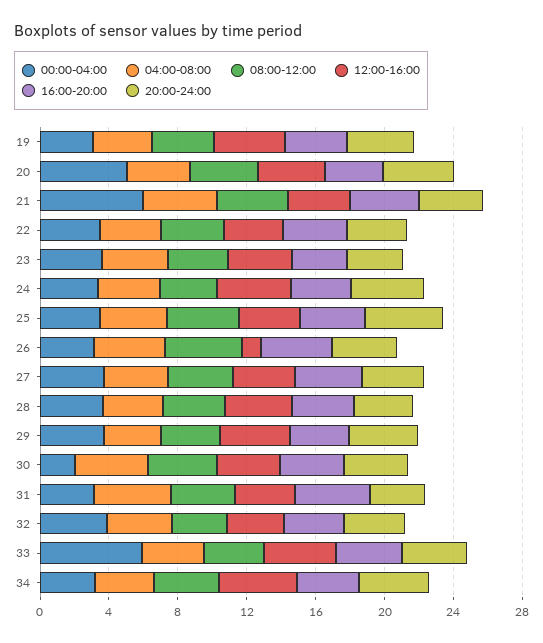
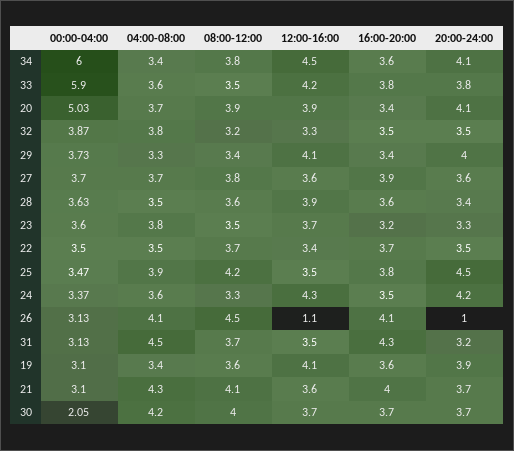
  {
    "00:00-04:00": {
      "19": 3.1,
      "20": 5.03,
-     "21": 6,
+     "21": 3.1,
      "22": 3.5,
      "23": 3.6,
      "24": 3.37,
      "25": 3.47,
      "26": 3.13,
      "27": 3.7,
      "28": 3.63,
      "29": 3.73,
      "30": 2.05,
      "31": 3.13,
      "32": 3.87,
      "33": 5.9,
-     "34": 3
+     "34": 6
    },
    "04:00-08:00": {
      "19": 3.4,
      "20": 3.7,
      "21": 4.3,
      "22": 3.5,
      "23": 3.8,
      "24": 3.6,
      "25": 3.9,
      "26": 4.1,
      "27": 3.7,
      "28": 3.5,
      "29": 3.3,
      "30": 4.2,
      "31": 4.5,
      "32": 3.8,
      "33": 3.6,
      "34": 3.4
    },
    "08:00-12:00": {
      "19": 3.6,
      "20": 3.9,
      "21": 4.1,
      "22": 3.7,
      "23": 3.5,
      "24": 3.3,
      "25": 4.2,
      "26": 4.5,
      "27": 3.8,
      "28": 3.6,
      "29": 3.4,
      "30": 4,
      "31": 3.7,
      "32": 3.2,
      "33": 3.5,
      "34": 3.8
    },
    "12:00-16:00": {
      "19": 4.1,
      "20": 3.9,
      "21": 3.6,
      "22": 3.4,
      "23": 3.7,
      "24": 4.3,
      "25": 3.5,
      "26": 1.1,
      "27": 3.6,
      "28": 3.9,
      "29": 4.1,
      "30": 3.7,
      "31": 3.5,
      "32": 3.3,
      "33": 4.2,
      "34": 4.5
    },
    "16:00-20:00": {
      "19": 3.6,
      "20": 3.4,
      "21": 4,
      "22": 3.7,
      "23": 3.2,
      "24": 3.5,
      "25": 3.8,
      "26": 4.1,
      "27": 3.9,
      "28": 3.6,
      "29": 3.4,
      "30": 3.7,
      "31": 4.3,
      "32": 3.5,
      "33": 3.8,
      "34": 3.6
    },
    "20:00-24:00": {
      "19": 3.9,
      "20": 4.1,
      "21": 3.7,
      "22": 3.5,
      "23": 3.3,
      "24": 4.2,
      "25": 4.5,
-     "26": 4,
+     "26": 1,
      "27": 3.6,
      "28": 3.4,
      "29": 4,
      "30": 3.7,
      "31": 3.2,
      "32": 3.5,
      "33": 3.8,
      "34": 4.1
    }
  }

